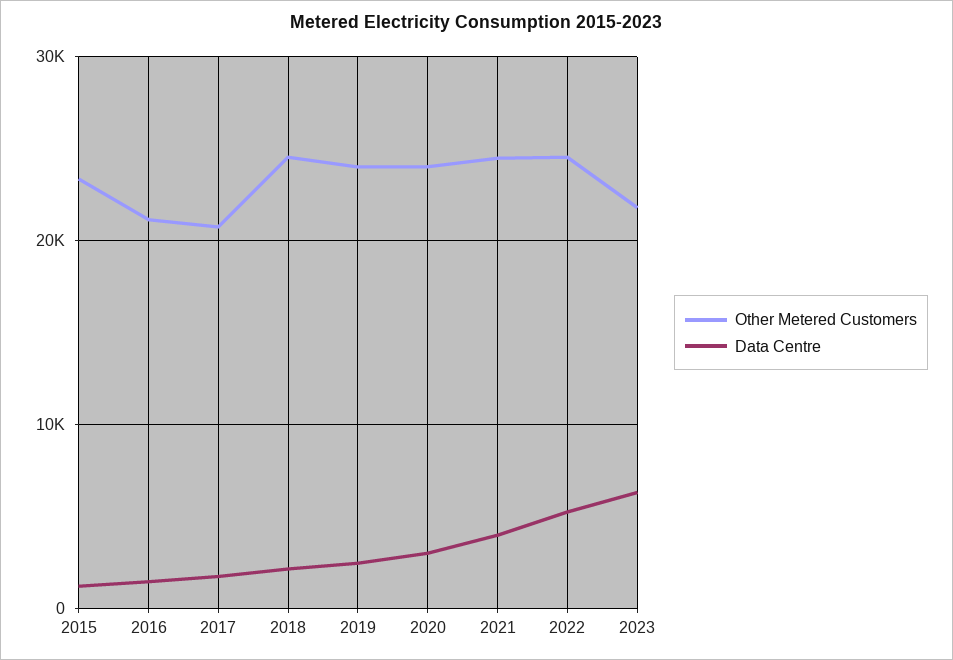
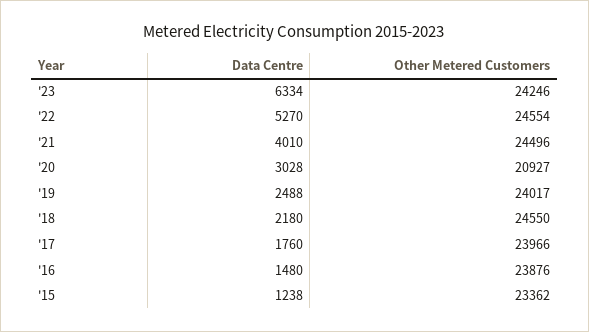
  {
    "Other Metered Customers": {
      "2015": 23362,
-     "2016": 21000,
+     "2016": 23876,
-     "2017": 21000,
+     "2017": 23966,
      "2018": 24550,
      "2019": 24017,
-     "2020": 24000,
+     "2020": 20927,
      "2021": 24496,
      "2022": 24554,
-     "2023": 22000
+     "2023": 24246
    },
    "Data Centre": {
      "2015": 1238,
      "2016": 1480,
      "2017": 1760,
      "2018": 2180,
      "2019": 2488,
      "2020": 3028,
      "2021": 4010,
      "2022": 5270,
      "2023": 6334
    }
  }

